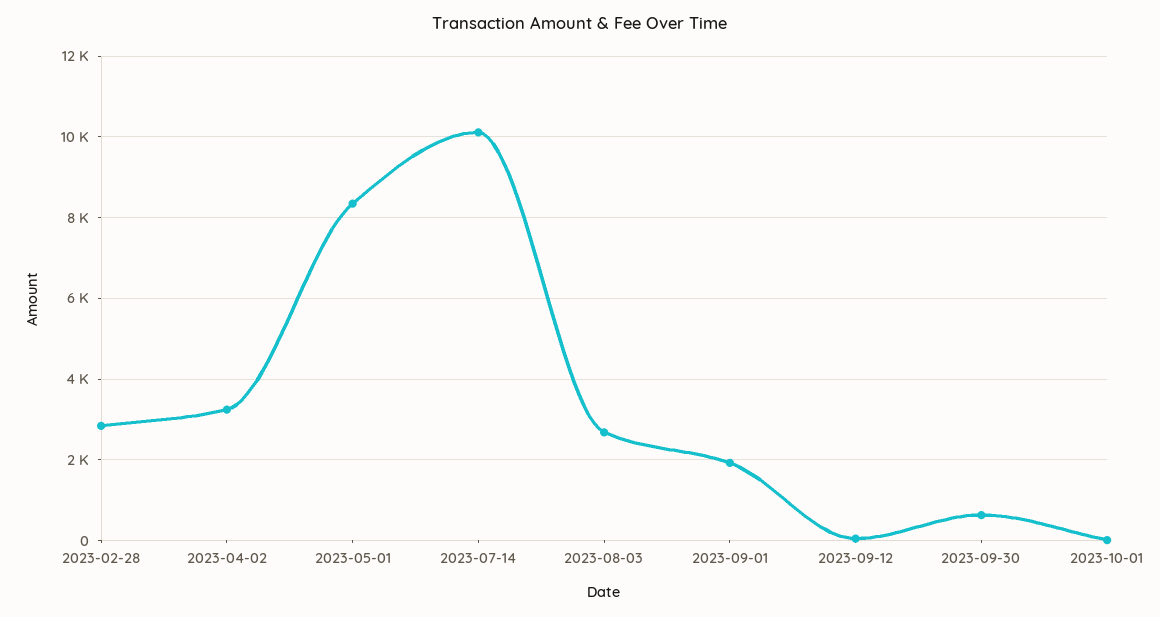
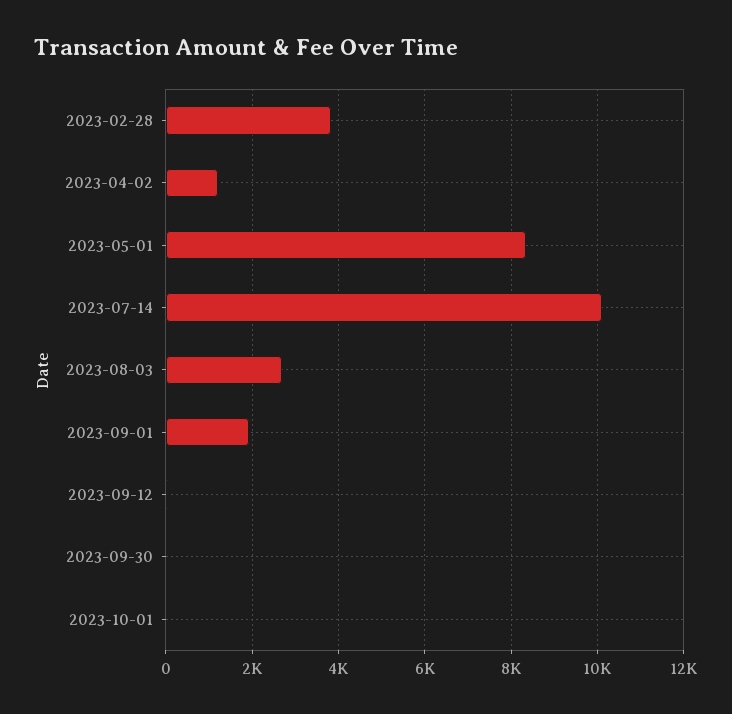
  {
-   "2023-02-28": 2800,
+   "2023-02-28": 3800,
-   "2023-04-02": 3200,
+   "2023-04-02": 1200,
    "2023-05-01": 8400,
    "2023-07-14": 10200,
    "2023-08-03": 2600,
    "2023-09-01": 2000,
    "2023-09-12": 0,
-   "2023-09-30": 600,
+   "2023-09-30": 0,
    "2023-10-01": 0
  }

